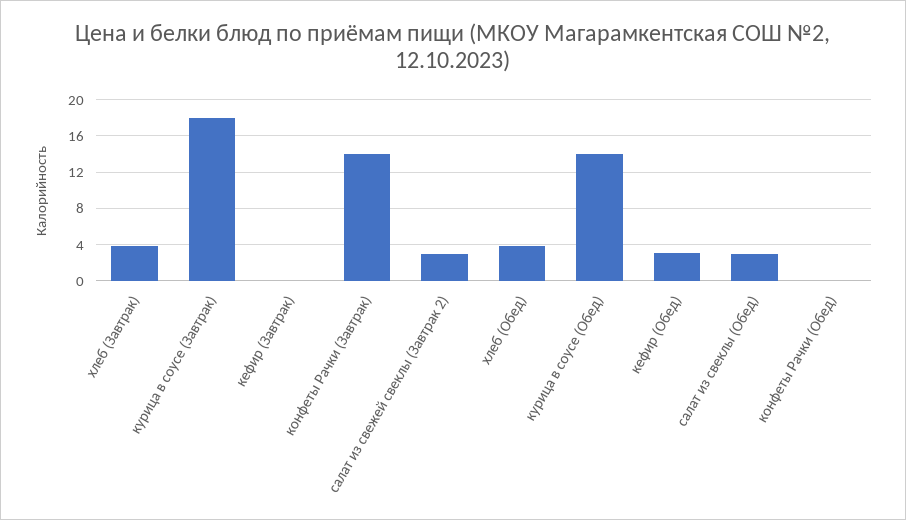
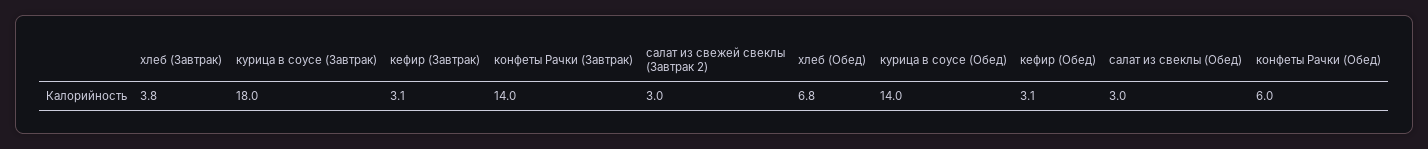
  {
    "хлеб (Завтрак)": 3.8,
    "курица в соусе (Завтрак)": 18,
-   "кефир (Завтрак)": 0,
+   "кефир (Завтрак)": 3.1,
    "конфеты Рачки (Завтрак)": 14,
    "салат из свежей свеклы (Завтрак 2)": 3,
-   "хлеб (Обед)": 4,
+   "хлеб (Обед)": 6.8,
    "курица в соусе (Обед)": 14,
    "кефир (Обед)": 3.1,
    "салат из свеклы (Обед)": 3,
-   "конфеты Рачки (Обед)": 0
+   "конфеты Рачки (Обед)": 6
  }

